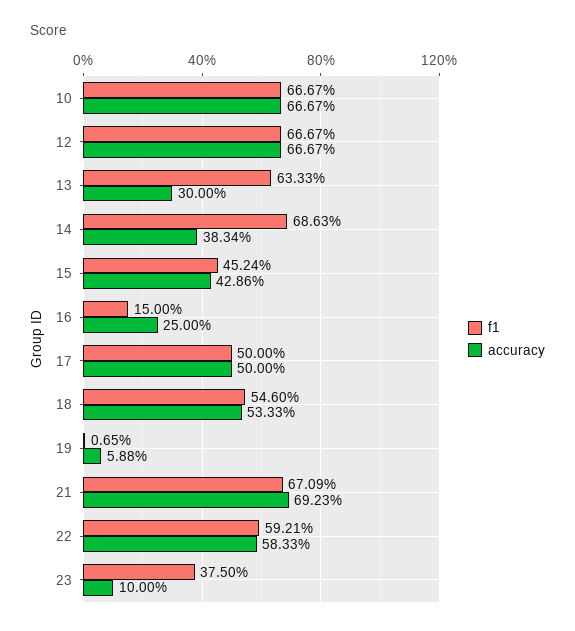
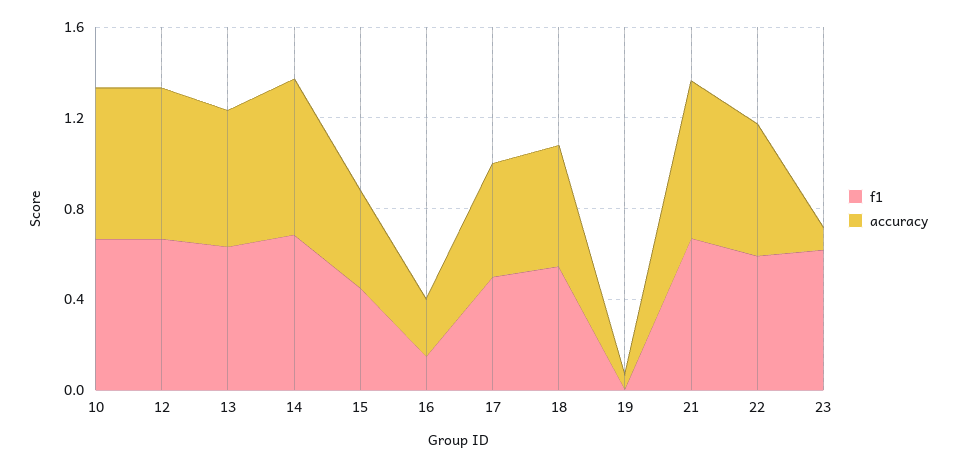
  {
    "f1": {
      "10": 0.6667,
      "12": 0.6667,
      "13": 0.6333,
      "14": 0.6863,
      "15": 0.4524,
      "16": 0.15,
      "17": 0.5,
      "18": 0.546,
      "19": 0.0065,
      "21": 0.6709,
      "22": 0.5921,
-     "23": 0.375
+     "23": 0.6
    },
    "accuracy": {
      "10": 0.6667,
      "12": 0.6667,
-     "13": 0.3,
+     "13": 0.6,
-     "14": 0.3834,
+     "14": 0.7,
      "15": 0.4286,
      "16": 0.25,
      "17": 0.5,
      "18": 0.5333,
      "19": 0.0588,
      "21": 0.6923,
      "22": 0.5833,
      "23": 0.1
    }
  }

